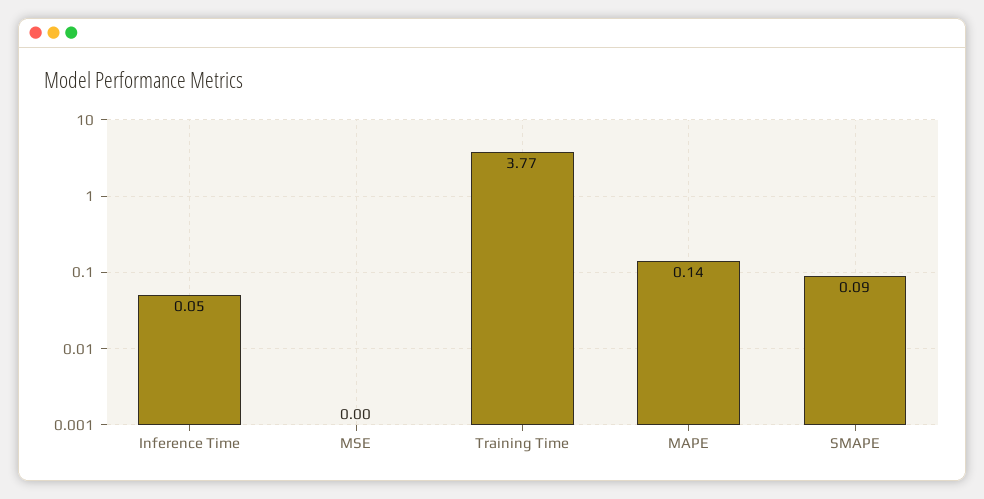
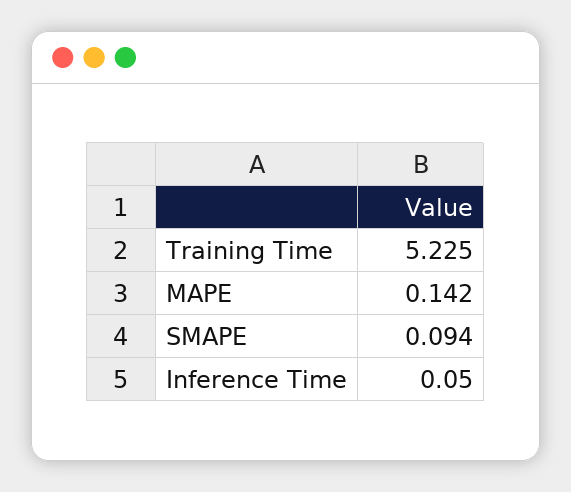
  {
    "Inference Time": 0.05,
-   "MSE": 0,
-   "Training Time": 3.77,
+   "Training Time": 5.225,
    "MAPE": 0.142,
    "SMAPE": 0.094
  }

